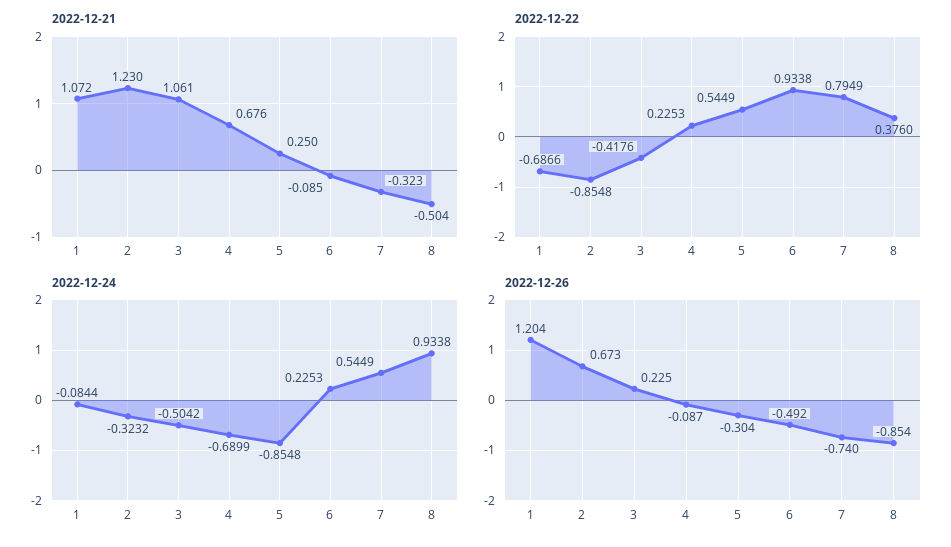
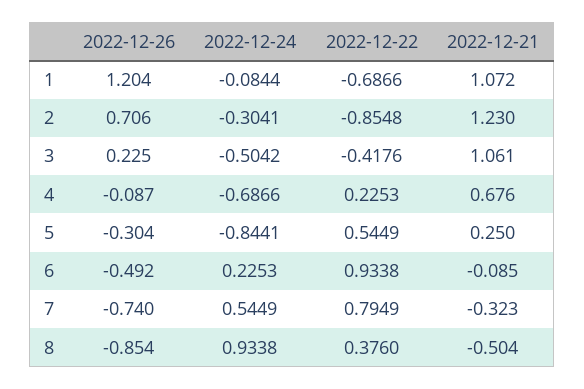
  {
    "2022-12-21": {
      "1": 1.072,
      "2": 1.23,
      "3": 1.061,
      "4": 0.676,
      "5": 0.25,
      "6": -0.085,
      "7": -0.323,
      "8": -0.504
    },
    "2022-12-22": {
      "1": -0.6866,
      "2": -0.8548,
      "3": -0.4176,
      "4": 0.2253,
      "5": 0.5449,
      "6": 0.9338,
      "7": 0.7949,
      "8": 0.376
    },
    "2022-12-24": {
      "1": -0.0844,
-     "2": -0.3232,
+     "2": -0.3041,
      "3": -0.5042,
-     "4": -0.6899,
+     "4": -0.6866,
-     "5": -0.8548,
+     "5": -0.8441,
      "6": 0.2253,
      "7": 0.5449,
      "8": 0.9338
    },
    "2022-12-26": {
      "1": 1.204,
-     "2": 0.673,
+     "2": 0.706,
      "3": 0.225,
      "4": -0.087,
      "5": -0.304,
      "6": -0.492,
      "7": -0.74,
      "8": -0.854
    }
  }

